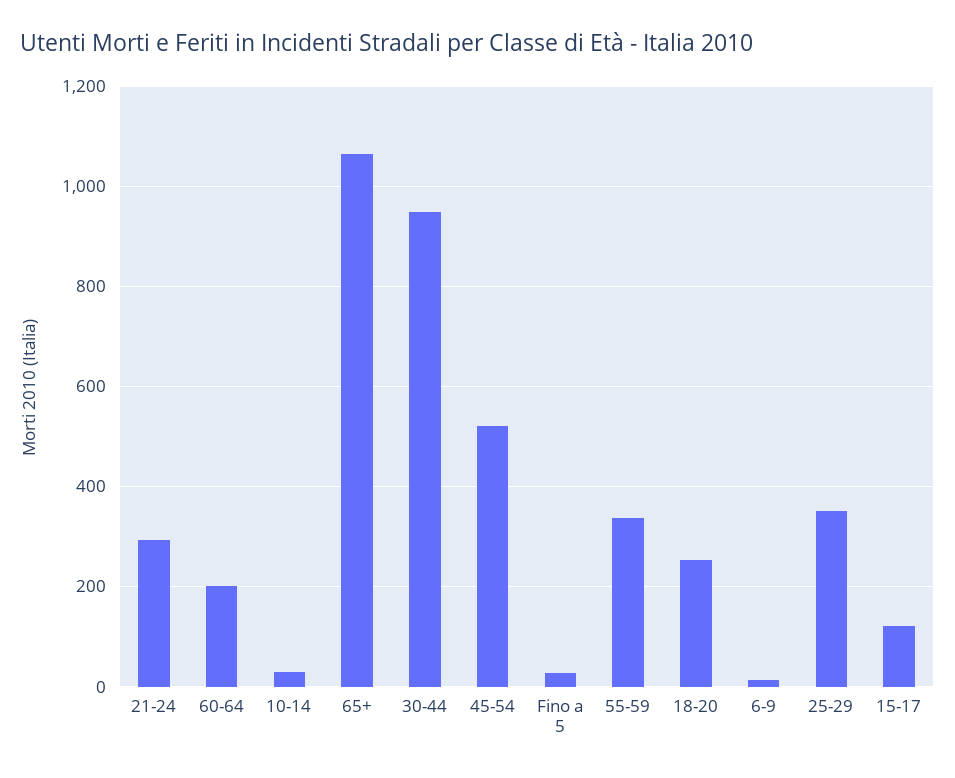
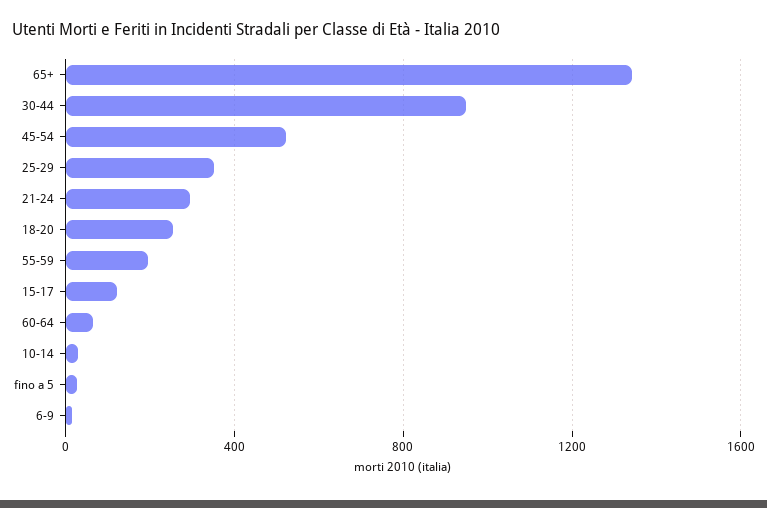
  {
    "21-24": 300,
-   "60-64": 200,
+   "60-64": 50,
    "10-14": 20,
-   "65+": 1060,
+   "65+": 1350,
    "30-44": 940,
    "45-54": 520,
    "Fino a 5": 20,
-   "55-59": 340,
+   "55-59": 200,
    "18-20": 260,
    "6-9": 20,
    "25-29": 360,
    "15-17": 120
  }

